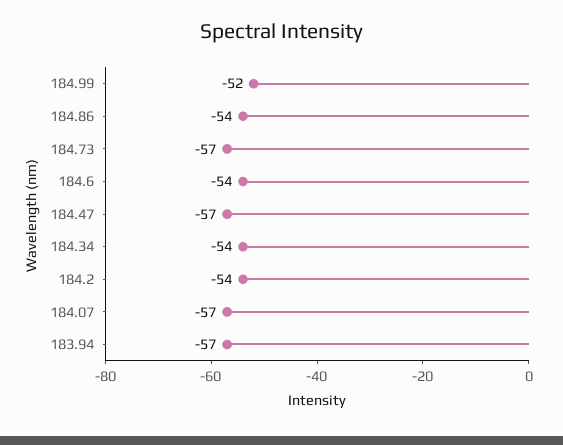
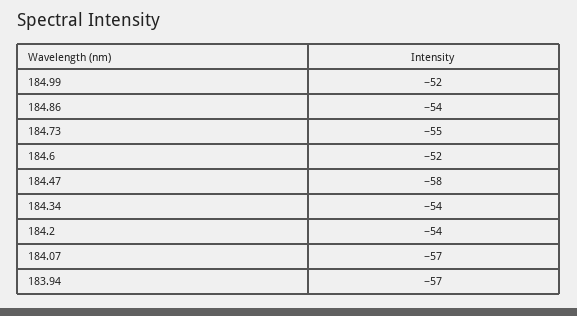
  {
    "184.99": -52,
    "184.86": -54,
-   "184.73": -57,
+   "184.73": -55,
-   "184.6": -54,
+   "184.6": -52,
-   "184.47": -57,
+   "184.47": -58,
    "184.34": -54,
    "184.2": -54,
    "184.07": -57,
    "183.94": -57
  }

